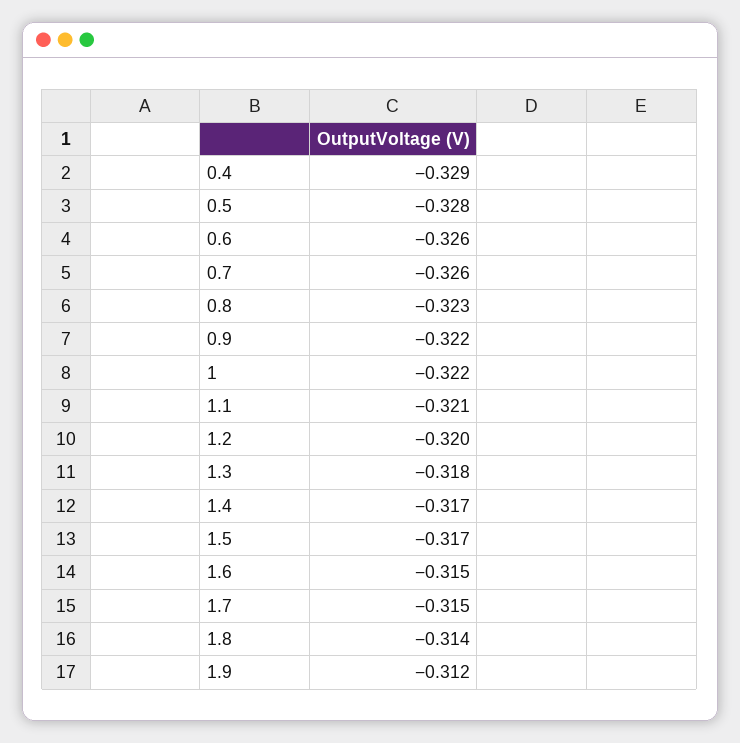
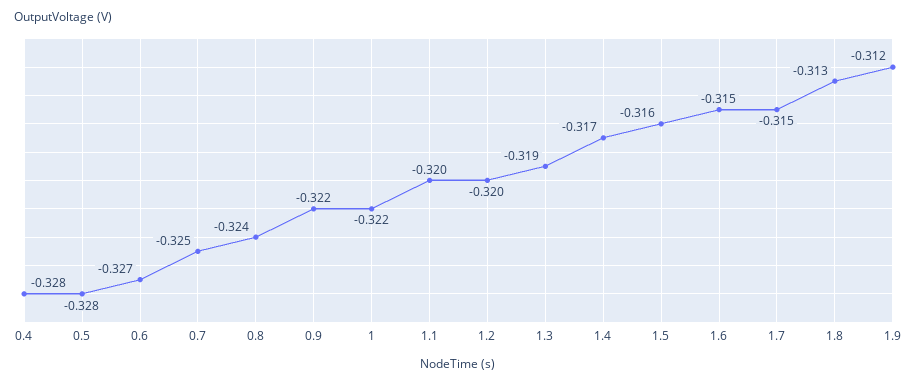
  {
-   "0.4": -0.329,
+   "0.4": -0.328,
    "0.5": -0.328,
-   "0.6": -0.326,
+   "0.6": -0.327,
-   "0.7": -0.326,
+   "0.7": -0.325,
-   "0.8": -0.323,
+   "0.8": -0.324,
    "0.9": -0.322,
    "1": -0.322,
-   "1.1": -0.321,
+   "1.1": -0.32,
    "1.2": -0.32,
-   "1.3": -0.318,
+   "1.3": -0.319,
    "1.4": -0.317,
-   "1.5": -0.317,
+   "1.5": -0.316,
    "1.6": -0.315,
    "1.7": -0.315,
-   "1.8": -0.314,
+   "1.8": -0.313,
    "1.9": -0.312
  }

